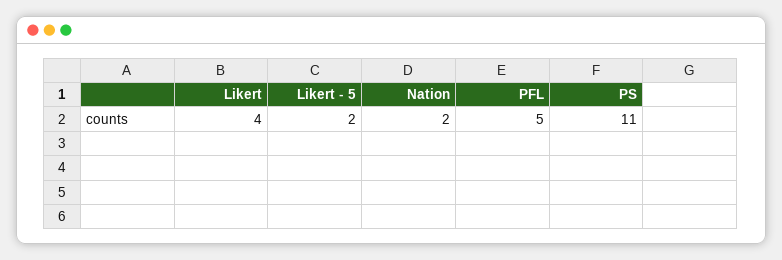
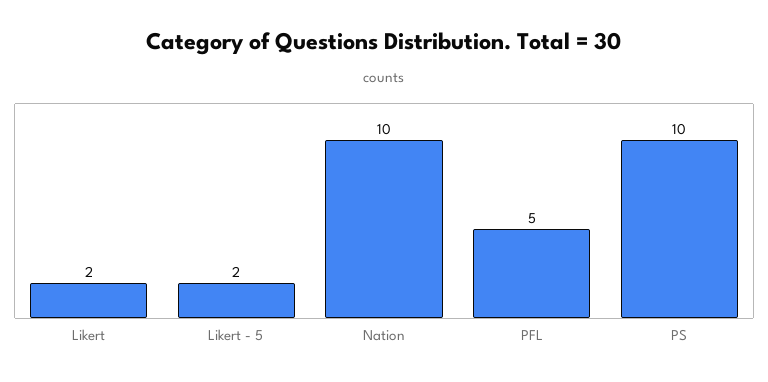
  {
-   "Likert": 4,
+   "Likert": 2,
    "Likert - 5": 2,
-   "Nation": 2,
+   "Nation": 10,
    "PFL": 5,
-   "PS": 11
+   "PS": 10
  }

